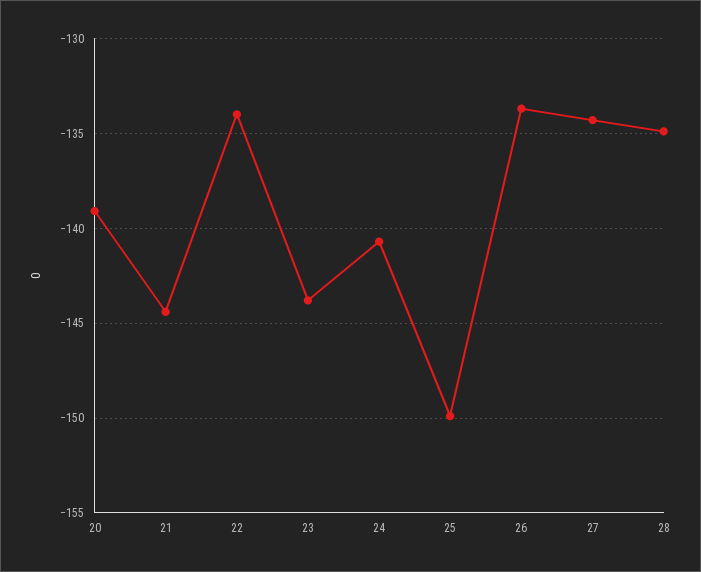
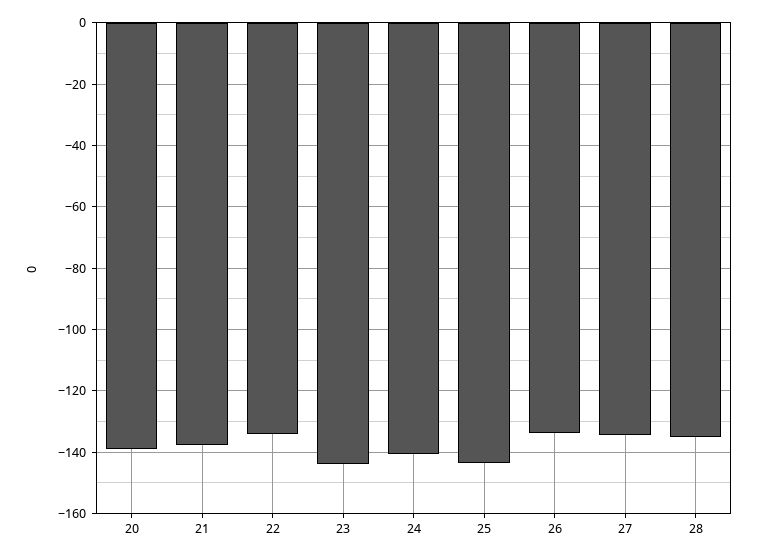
  {
    "20": -139,
-   "21": -144.5,
+   "21": -138,
    "22": -134,
    "23": -144,
    "24": -140.5,
-   "25": -150,
+   "25": -144,
    "26": -133.5,
    "27": -134.5,
    "28": -135
  }

